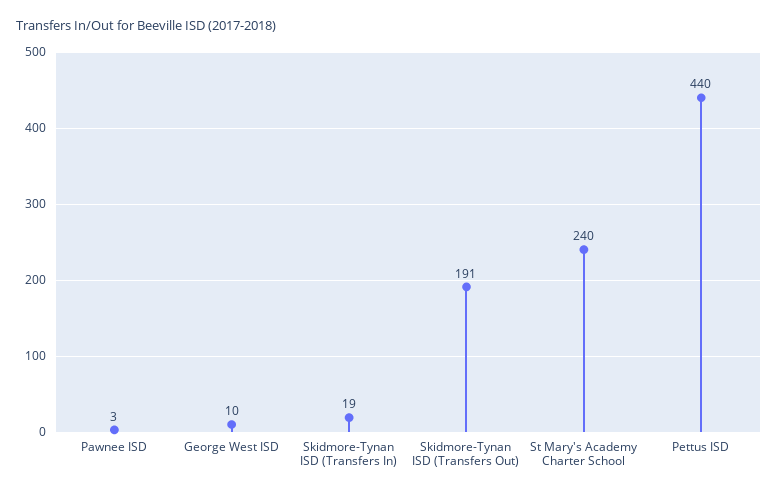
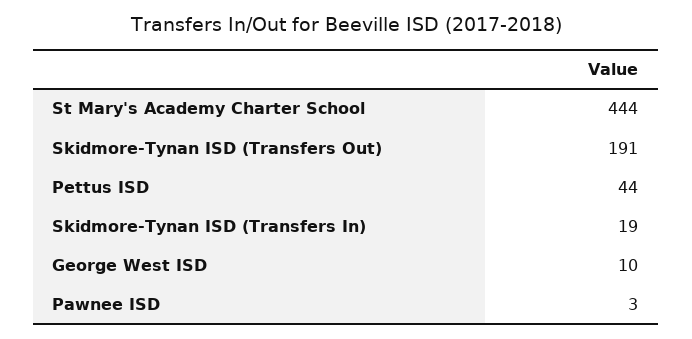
  {
    "Pawnee ISD": 3,
    "George West ISD": 10,
    "Skidmore-Tynan ISD (Transfers In)": 19,
    "Skidmore-Tynan ISD (Transfers Out)": 191,
-   "St Mary's Academy Charter School": 240,
+   "St Mary's Academy Charter School": 444,
-   "Pettus ISD": 440
+   "Pettus ISD": 44
  }

